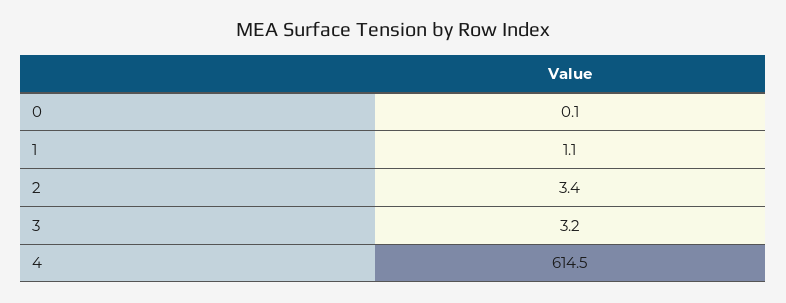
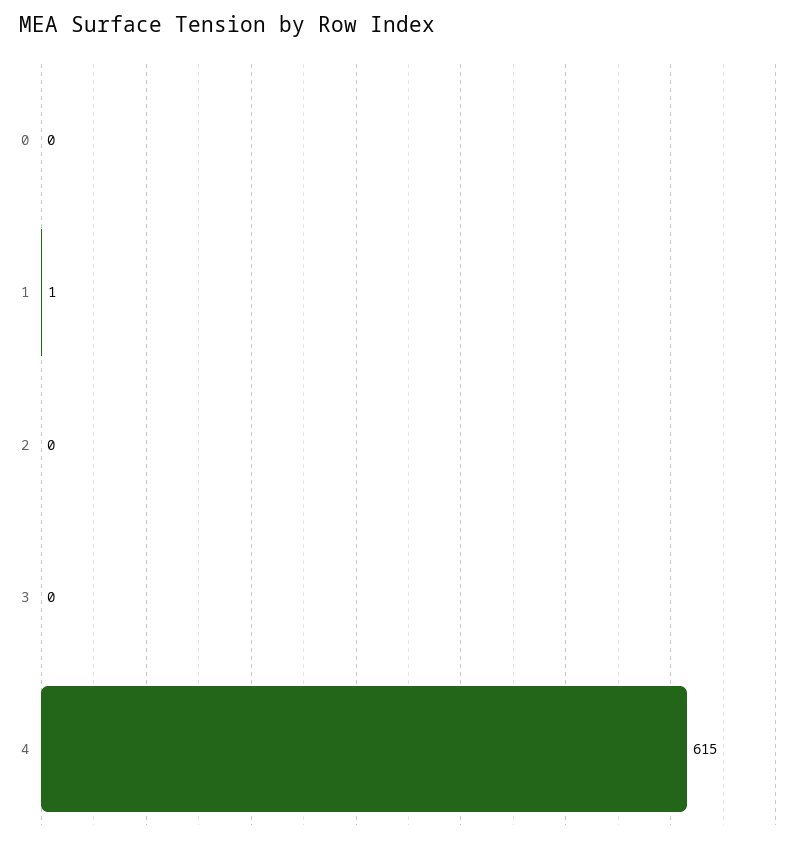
  {
    "0": 0.1,
    "1": 1.1,
-   "2": 3.4,
+   "2": 0,
-   "3": 3.2,
+   "3": 0,
    "4": 614.5
  }

